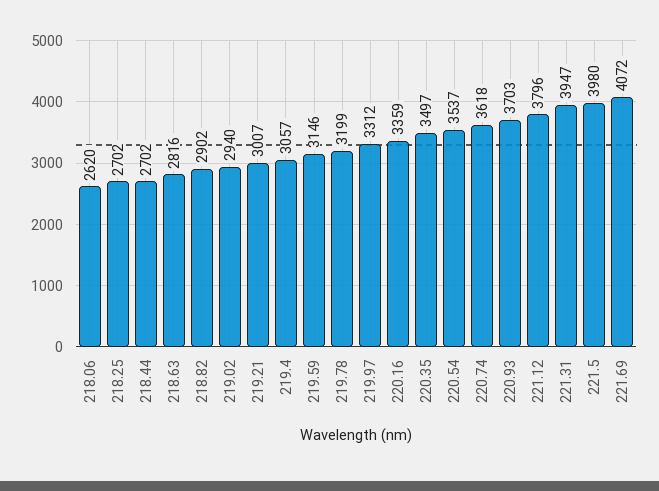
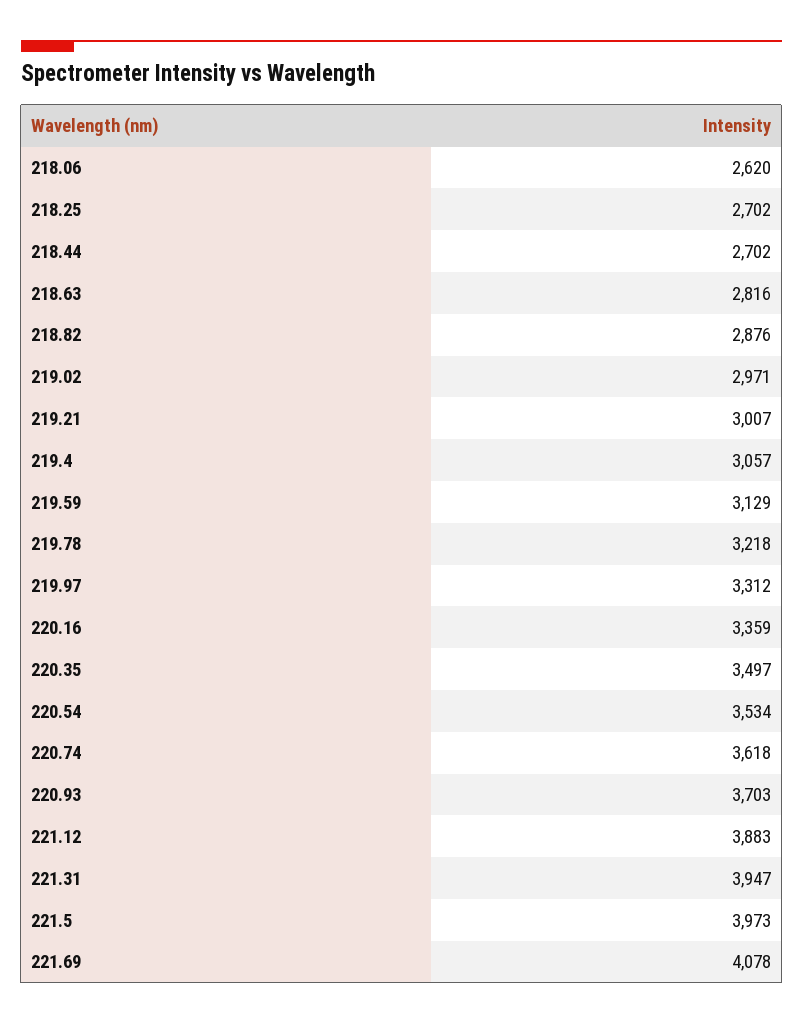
  {
    "218.06": 2620,
    "218.25": 2702,
    "218.44": 2702,
    "218.63": 2816,
-   "218.82": 2902,
+   "218.82": 2876,
-   "219.02": 2940,
+   "219.02": 2971,
    "219.21": 3007,
    "219.4": 3057,
-   "219.59": 3146,
+   "219.59": 3129,
-   "219.78": 3199,
+   "219.78": 3218,
    "219.97": 3312,
    "220.16": 3359,
    "220.35": 3497,
-   "220.54": 3537,
+   "220.54": 3534,
    "220.74": 3618,
    "220.93": 3703,
-   "221.12": 3796,
+   "221.12": 3883,
    "221.31": 3947,
-   "221.5": 3980,
+   "221.5": 3973,
-   "221.69": 4072
+   "221.69": 4078
  }

